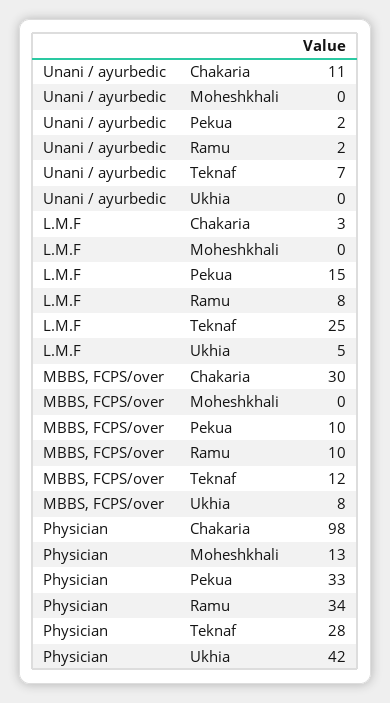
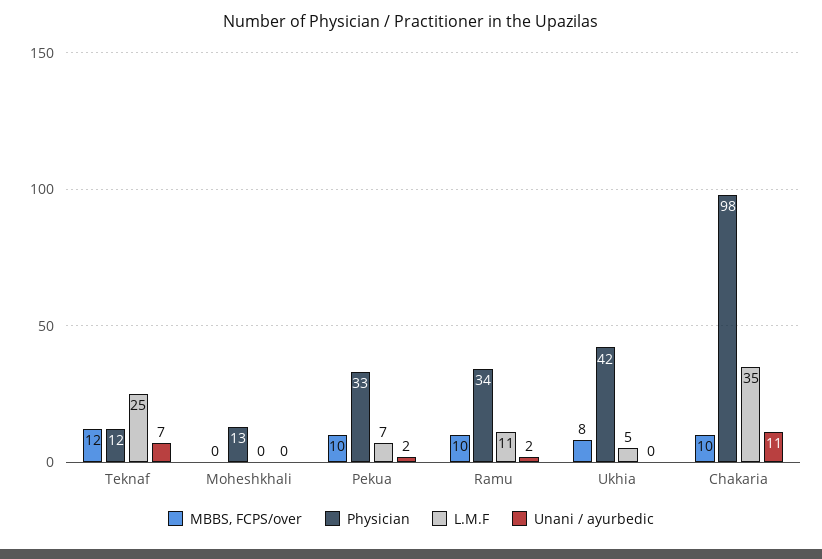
  {
    "Unani / ayurbedic": {
      "Chakaria": 11,
      "Moheshkhali": 0,
      "Pekua": 2,
      "Ramu": 2,
      "Teknaf": 7,
      "Ukhia": 0
    },
    "L.M.F": {
-     "Chakaria": 3,
+     "Chakaria": 35,
      "Moheshkhali": 0,
-     "Pekua": 15,
+     "Pekua": 7,
-     "Ramu": 8,
+     "Ramu": 11,
      "Teknaf": 25,
      "Ukhia": 5
    },
    "MBBS, FCPS/over": {
-     "Chakaria": 30,
+     "Chakaria": 10,
      "Moheshkhali": 0,
      "Pekua": 10,
      "Ramu": 10,
      "Teknaf": 12,
      "Ukhia": 8
    },
    "Physician": {
      "Chakaria": 98,
      "Moheshkhali": 13,
      "Pekua": 33,
      "Ramu": 34,
-     "Teknaf": 28,
+     "Teknaf": 12,
      "Ukhia": 42
    }
  }

